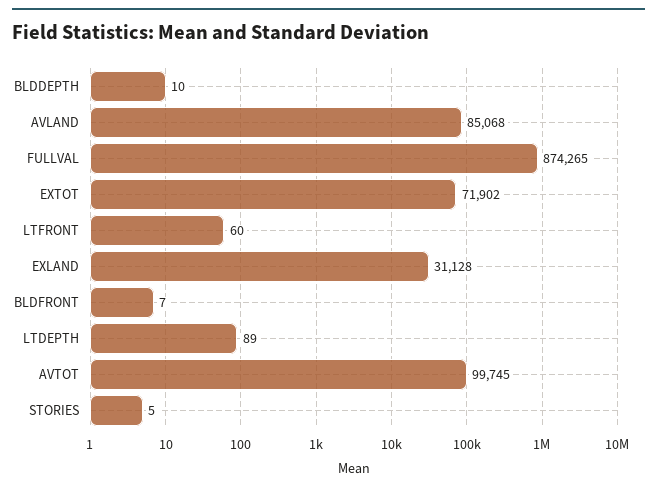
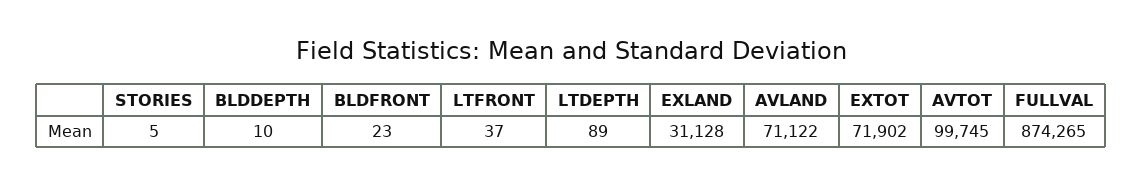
  {
    "BLDDEPTH": 10,
-   "AVLAND": 85068,
+   "AVLAND": 71122,
    "FULLVAL": 874265,
    "EXTOT": 71902,
-   "LTFRONT": 60,
+   "LTFRONT": 37,
    "EXLAND": 31128,
-   "BLDFRONT": 7,
+   "BLDFRONT": 23,
    "LTDEPTH": 89,
    "AVTOT": 99745,
    "STORIES": 5
  }

